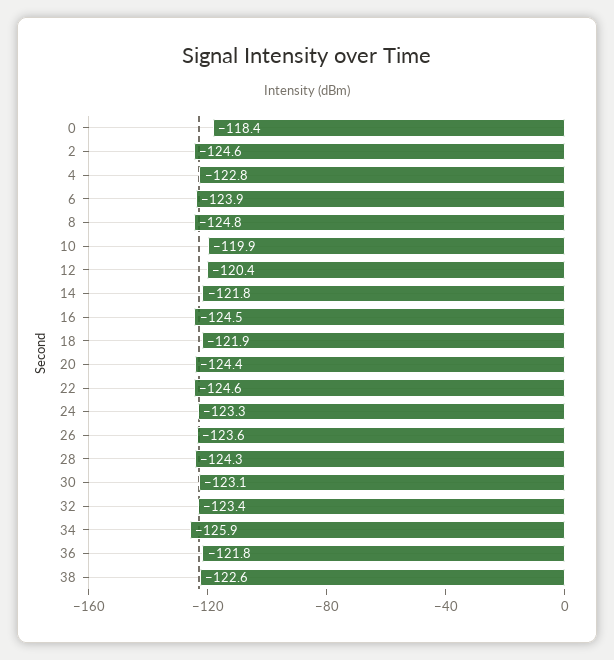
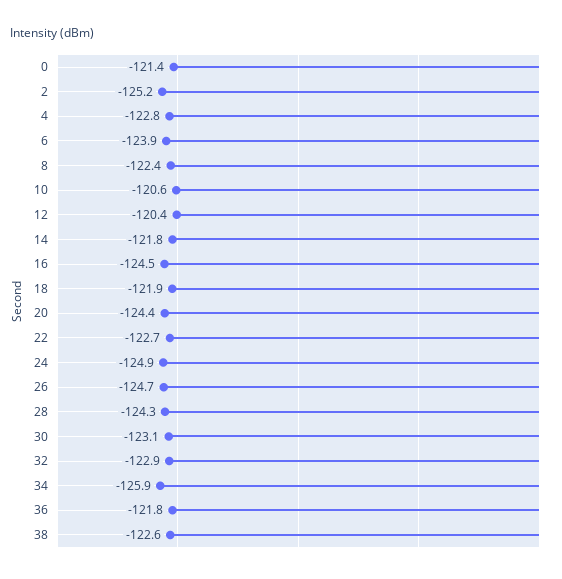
  {
-   "0": -118.4,
+   "0": -121.4,
-   "2": -124.6,
+   "2": -125.2,
    "4": -122.8,
    "6": -123.9,
-   "8": -124.8,
+   "8": -122.4,
-   "10": -119.9,
+   "10": -120.6,
    "12": -120.4,
    "14": -121.8,
    "16": -124.5,
    "18": -121.9,
    "20": -124.4,
-   "22": -124.6,
+   "22": -122.7,
-   "24": -123.3,
+   "24": -124.9,
-   "26": -123.6,
+   "26": -124.7,
    "28": -124.3,
    "30": -123.1,
-   "32": -123.4,
+   "32": -122.9,
    "34": -125.9,
    "36": -121.8,
    "38": -122.6
  }

